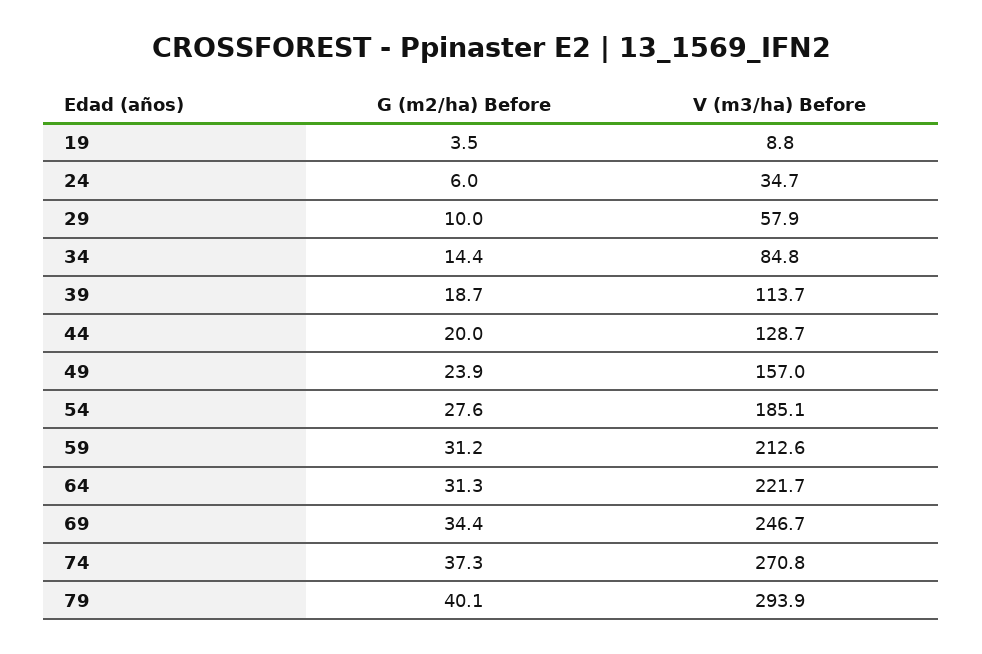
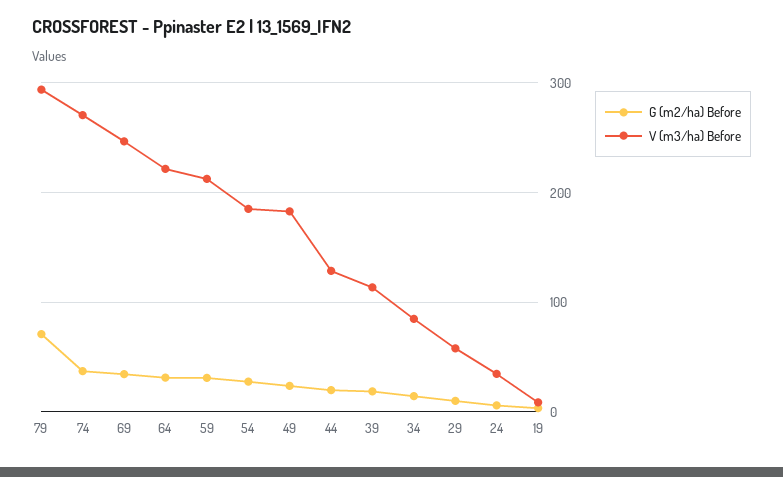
  {
    "G (m2/ha) Before": {
      "19": 3.5,
      "24": 6,
      "29": 10,
      "34": 14.4,
      "39": 18.7,
      "44": 20,
      "49": 23.9,
      "54": 27.6,
      "59": 31.2,
      "64": 31.3,
      "69": 34.4,
      "74": 37.3,
-     "79": 40.1
+     "79": 70
    },
    "V (m3/ha) Before": {
      "19": 8.8,
      "24": 34.7,
      "29": 57.9,
      "34": 84.8,
      "39": 113.7,
      "44": 128.7,
-     "49": 157,
+     "49": 180,
      "54": 185.1,
      "59": 212.6,
      "64": 221.7,
      "69": 246.7,
      "74": 270.8,
      "79": 293.9
    }
  }

